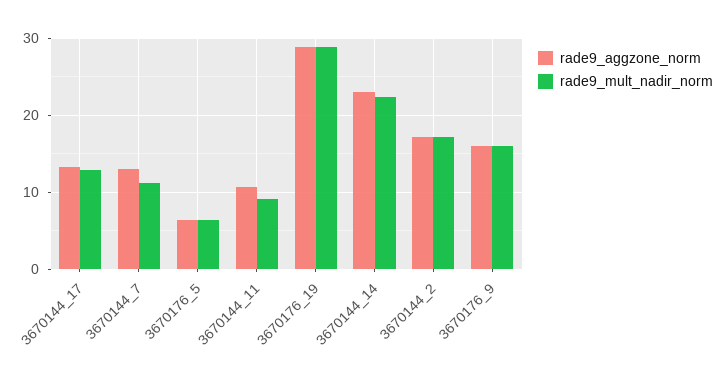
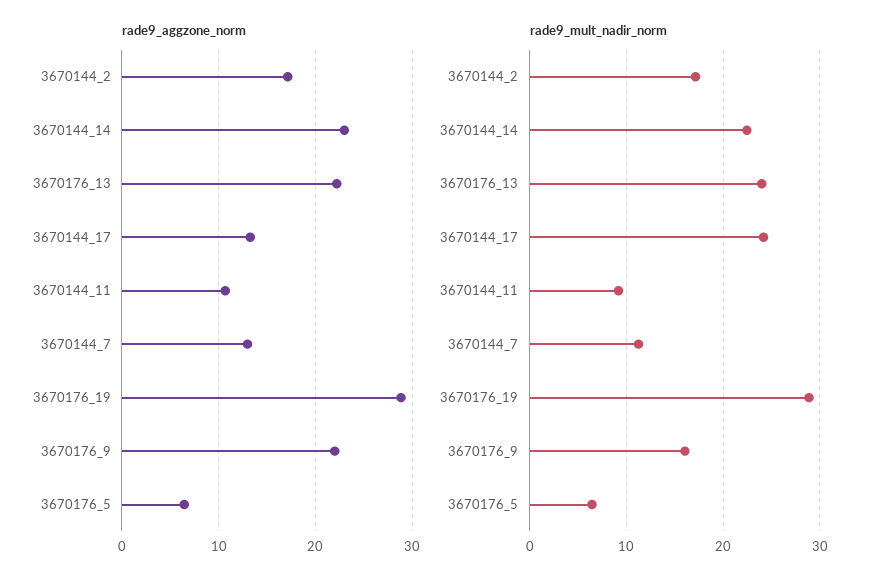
  {
    "rade9_aggzone_norm": {
      "3670144_17": 13,
      "3670144_7": 13,
      "3670176_5": 6,
      "3670144_11": 11,
      "3670176_19": 29,
      "3670144_14": 23,
      "3670144_2": 17,
-     "3670176_9": 16
+     "3670176_9": 22,
+     "3670176_13": 22
    },
    "rade9_mult_nadir_norm": {
-     "3670144_17": 13,
+     "3670144_17": 24,
      "3670144_7": 11,
      "3670176_5": 6,
      "3670144_11": 9,
      "3670176_19": 29,
      "3670144_14": 22,
      "3670144_2": 17,
-     "3670176_9": 16
+     "3670176_9": 16,
+     "3670176_13": 24
    }
  }

